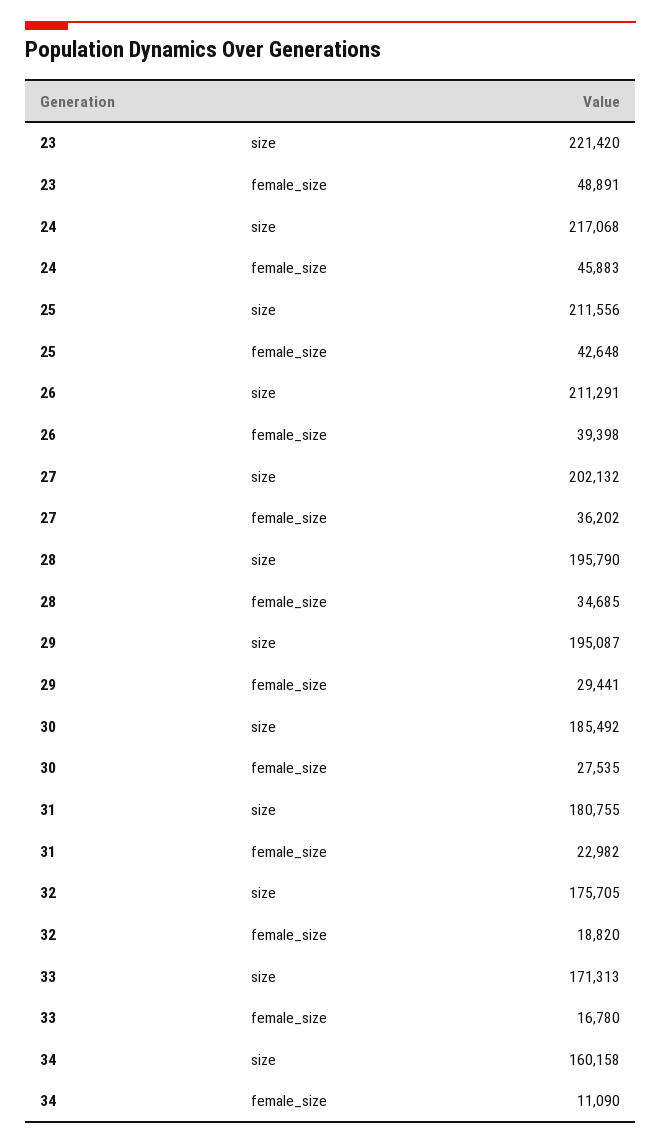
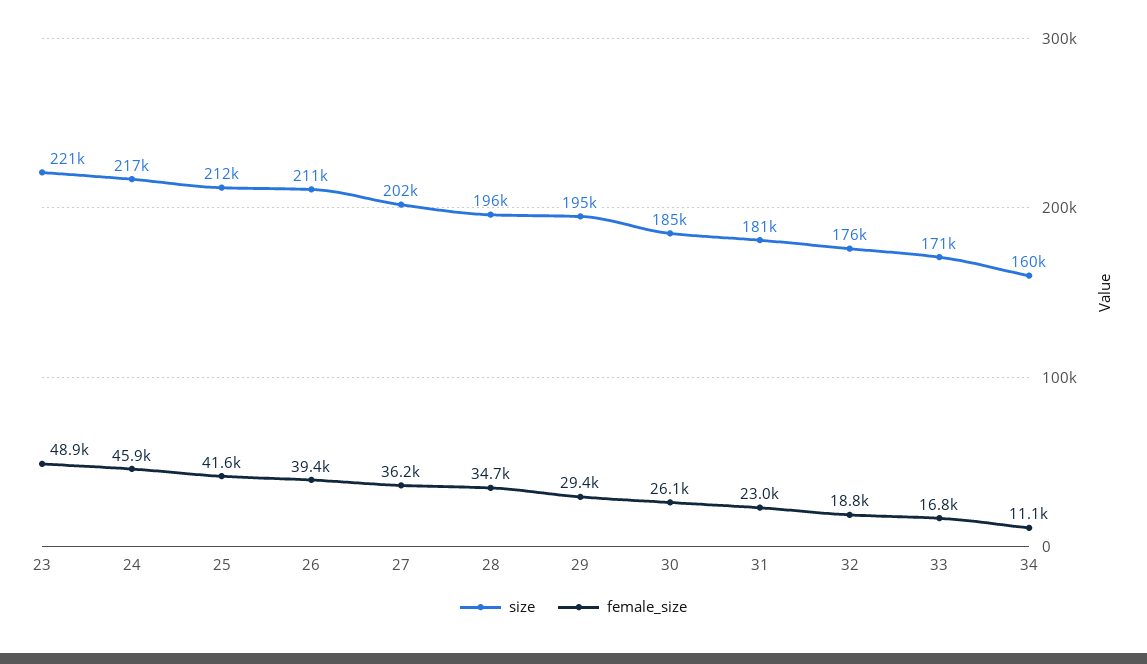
  {
    "size": {
      "23": 221420,
      "24": 217068,
      "25": 211556,
      "26": 211291,
      "27": 202132,
      "28": 195790,
      "29": 195087,
      "30": 185492,
      "31": 180755,
      "32": 175705,
      "33": 171313,
      "34": 160158
    },
    "female_size": {
      "23": 48891,
      "24": 45883,
-     "25": 42648,
+     "25": 41600,
      "26": 39398,
      "27": 36202,
      "28": 34685,
      "29": 29441,
-     "30": 27535,
+     "30": 26100,
      "31": 22982,
      "32": 18820,
      "33": 16780,
      "34": 11090
    }
  }

